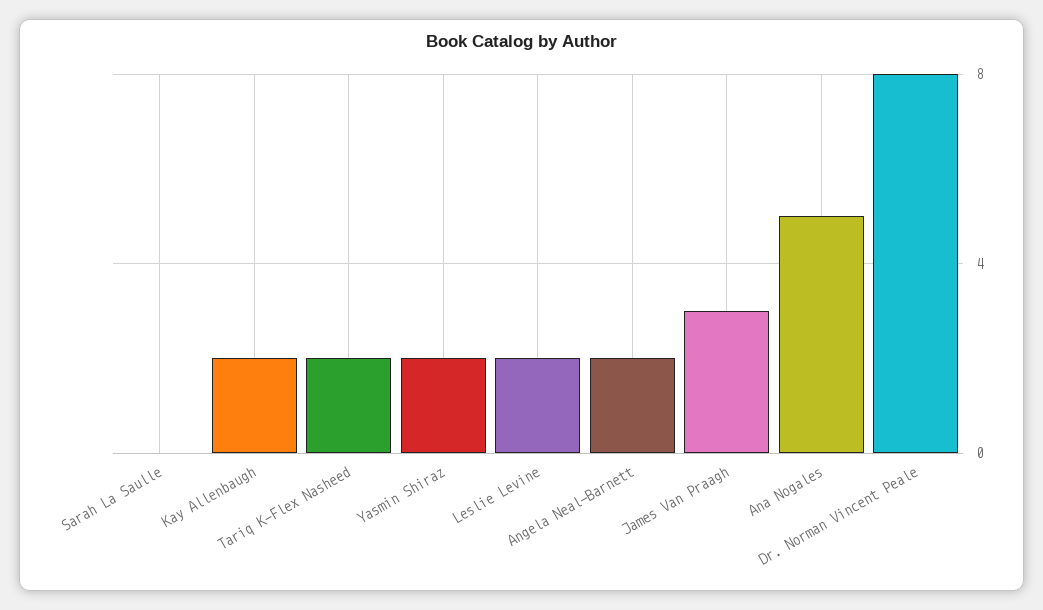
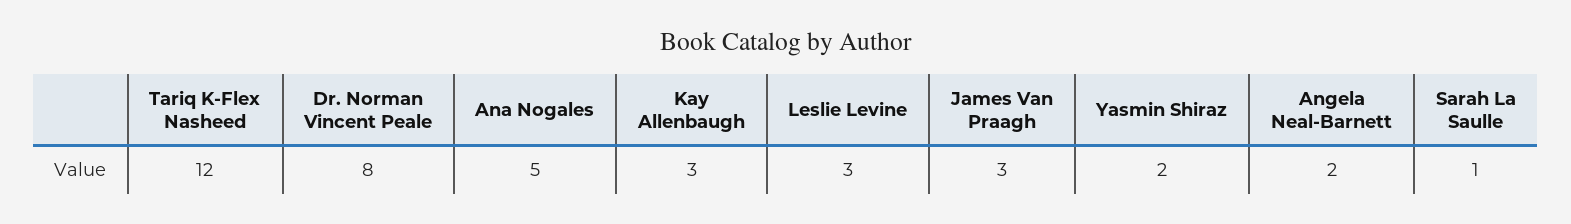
  {
-   "Sarah La Saulle": 0,
+   "Sarah La Saulle": 1,
-   "Kay Allenbaugh": 2,
+   "Kay Allenbaugh": 3,
-   "Tariq K-Flex Nasheed": 2,
+   "Tariq K-Flex Nasheed": 12,
    "Yasmin Shiraz": 2,
-   "Leslie Levine": 2,
+   "Leslie Levine": 3,
    "Angela Neal-Barnett": 2,
    "James Van Praagh": 3,
    "Ana Nogales": 5,
    "Dr. Norman Vincent Peale": 8
  }

